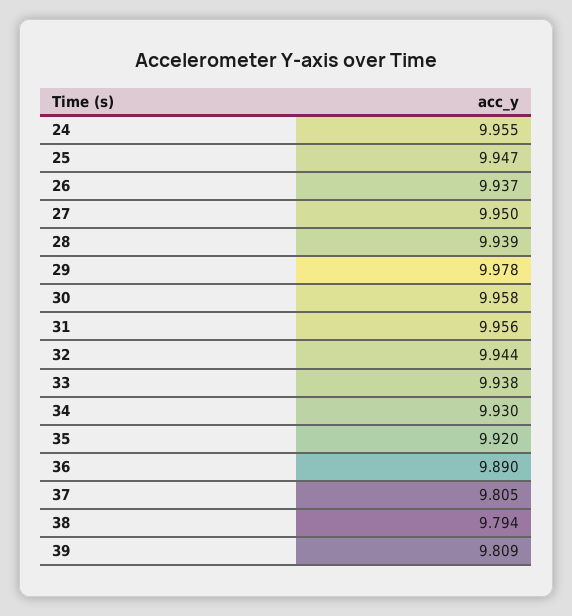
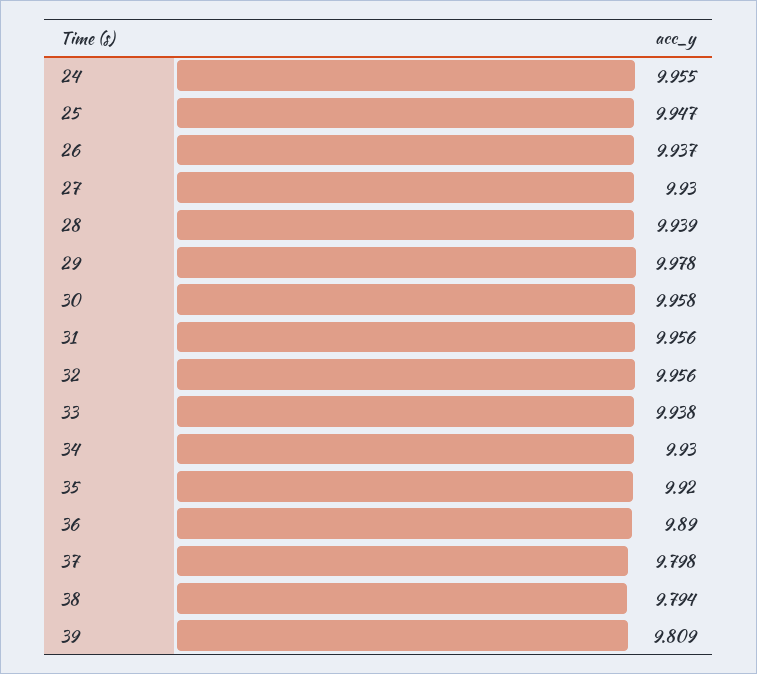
  {
    "24": 9.955,
    "25": 9.947,
    "26": 9.937,
-   "27": 9.95,
+   "27": 9.93,
    "28": 9.939,
    "29": 9.978,
    "30": 9.958,
    "31": 9.956,
-   "32": 9.944,
+   "32": 9.956,
    "33": 9.938,
    "34": 9.93,
    "35": 9.92,
    "36": 9.89,
-   "37": 9.805,
+   "37": 9.798,
    "38": 9.794,
    "39": 9.809
  }

